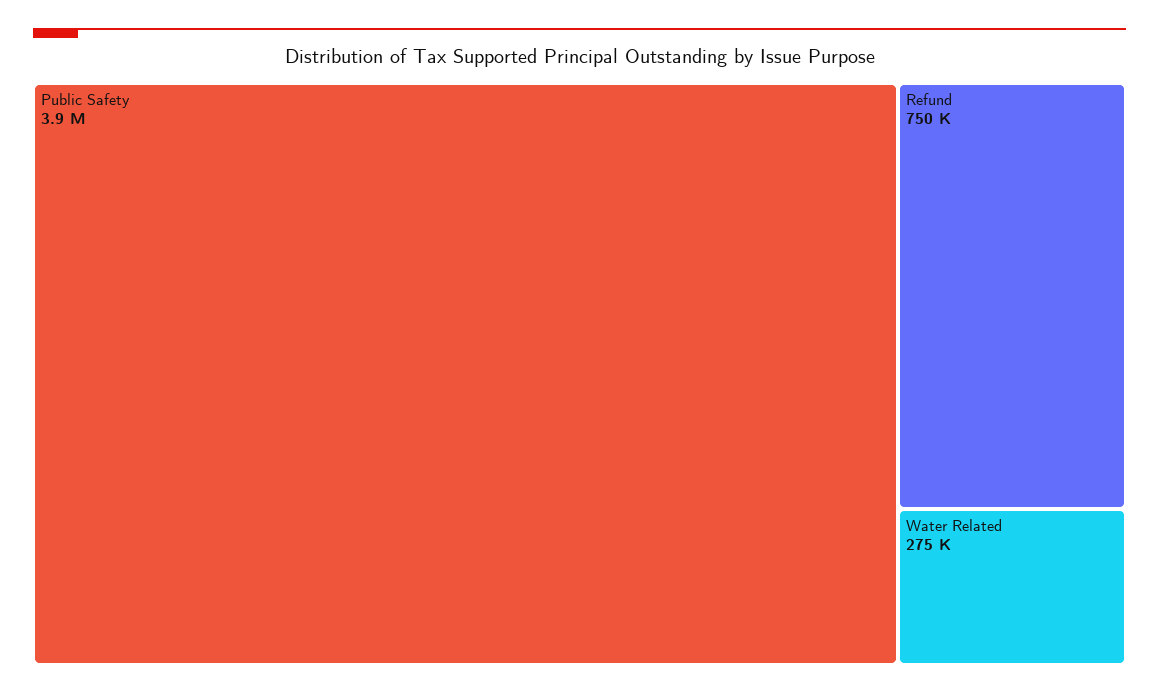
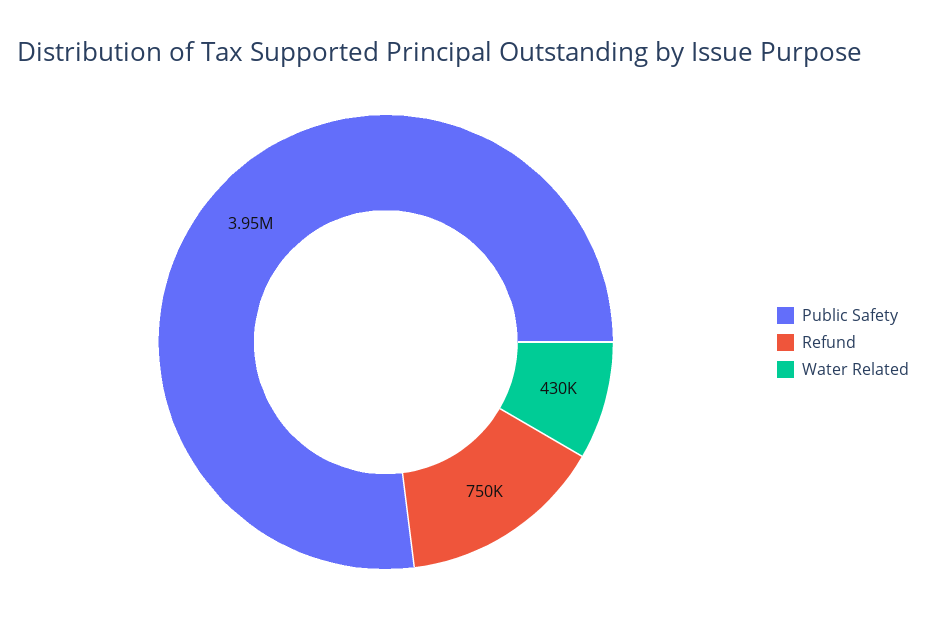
  {
    "Public Safety": 3950000,
    "Refund": 750000,
-   "Water Related": 275000
+   "Water Related": 430000
  }

